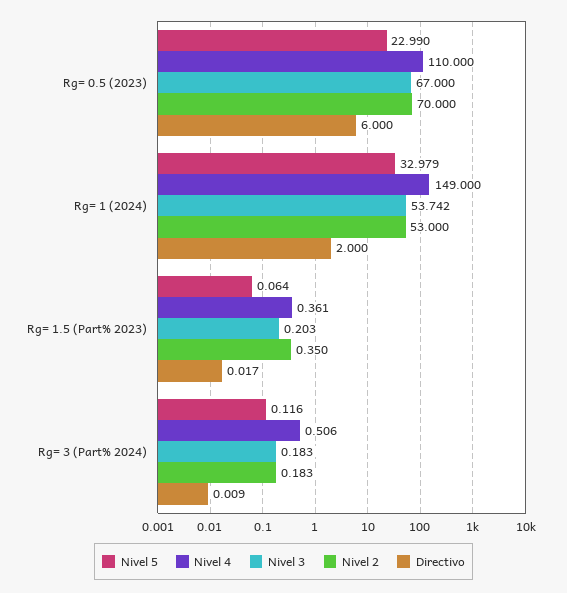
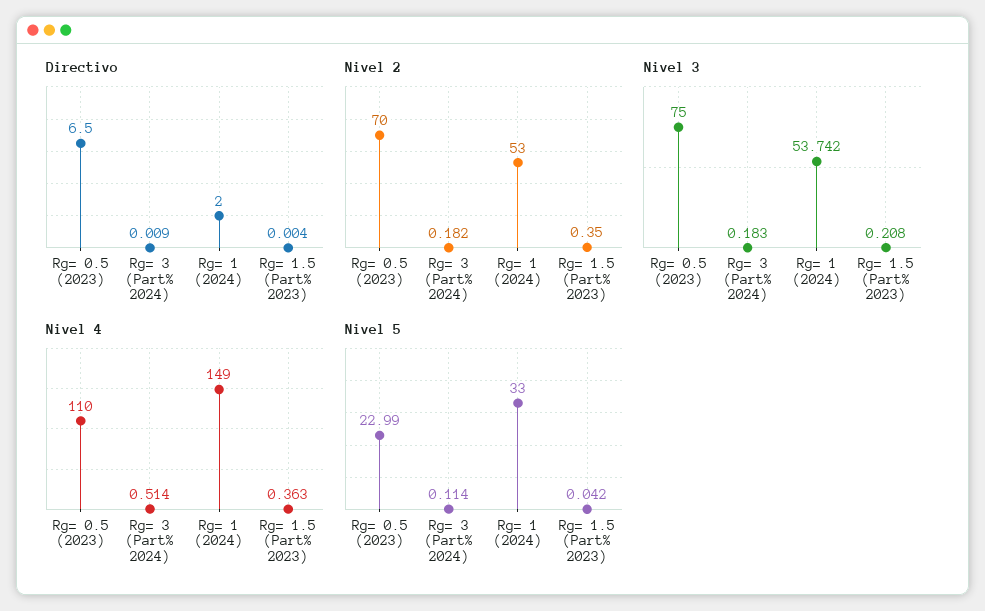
  {
    "Nivel 5": {
      "Rg= 0.5 (2023)": 22.99,
-     "Rg= 1 (2024)": 32.979,
+     "Rg= 1 (2024)": 33,
-     "Rg= 1.5 (Part% 2023)": 0.064,
+     "Rg= 1.5 (Part% 2023)": 0.042,
-     "Rg= 3 (Part% 2024)": 0.116
+     "Rg= 3 (Part% 2024)": 0.114
    },
    "Nivel 4": {
      "Rg= 0.5 (2023)": 110,
      "Rg= 1 (2024)": 149,
-     "Rg= 1.5 (Part% 2023)": 0.361,
+     "Rg= 1.5 (Part% 2023)": 0.363,
-     "Rg= 3 (Part% 2024)": 0.506
+     "Rg= 3 (Part% 2024)": 0.514
    },
    "Nivel 3": {
-     "Rg= 0.5 (2023)": 67,
+     "Rg= 0.5 (2023)": 75,
      "Rg= 1 (2024)": 53.742,
-     "Rg= 1.5 (Part% 2023)": 0.203,
+     "Rg= 1.5 (Part% 2023)": 0.208,
      "Rg= 3 (Part% 2024)": 0.183
    },
    "Nivel 2": {
      "Rg= 0.5 (2023)": 70,
      "Rg= 1 (2024)": 53,
      "Rg= 1.5 (Part% 2023)": 0.35,
-     "Rg= 3 (Part% 2024)": 0.183
+     "Rg= 3 (Part% 2024)": 0.182
    },
    "Directivo": {
-     "Rg= 0.5 (2023)": 6,
+     "Rg= 0.5 (2023)": 6.5,
      "Rg= 1 (2024)": 2,
-     "Rg= 1.5 (Part% 2023)": 0.017,
+     "Rg= 1.5 (Part% 2023)": 0.004,
      "Rg= 3 (Part% 2024)": 0.009
    }
  }

